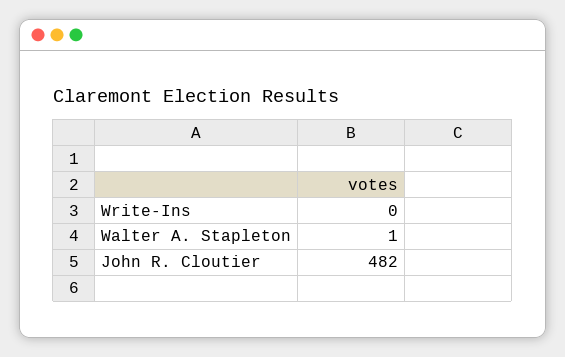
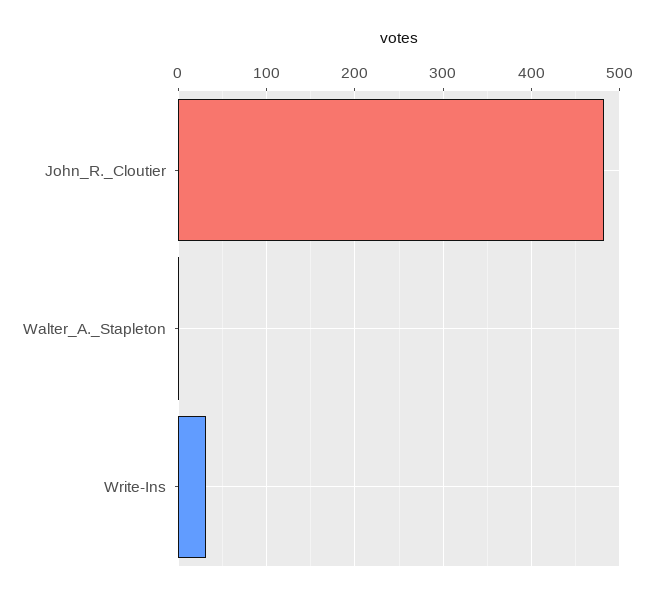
  {
-   "Write-Ins": 0,
+   "Write-Ins": 30,
    "Walter A. Stapleton": 1,
    "John R. Cloutier": 482
  }

